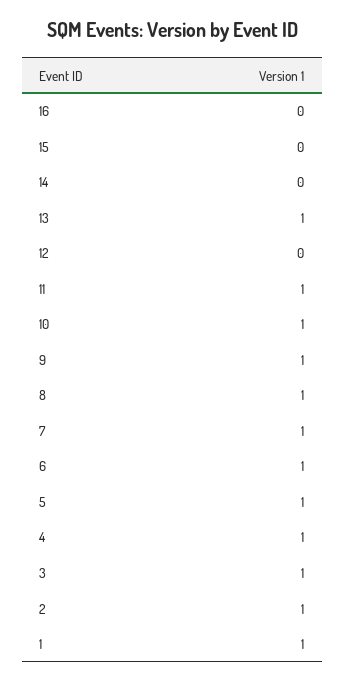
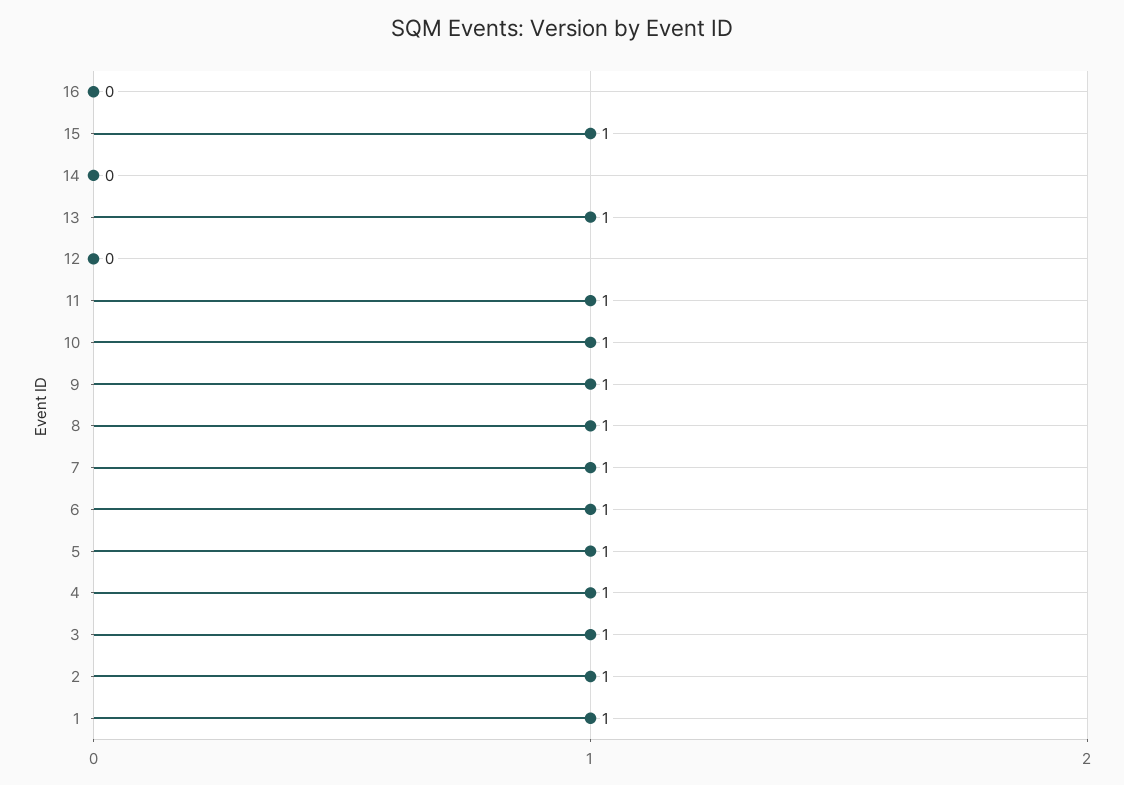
  {
    "16": 0,
-   "15": 0,
+   "15": 1,
    "14": 0,
    "13": 1,
    "12": 0,
    "11": 1,
    "10": 1,
    "9": 1,
    "8": 1,
    "7": 1,
    "6": 1,
    "5": 1,
    "4": 1,
    "3": 1,
    "2": 1,
    "1": 1
  }

